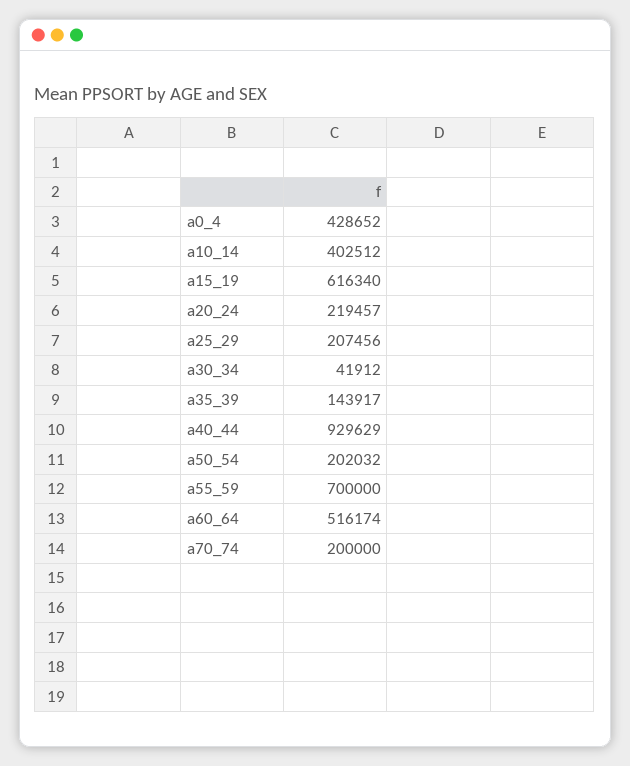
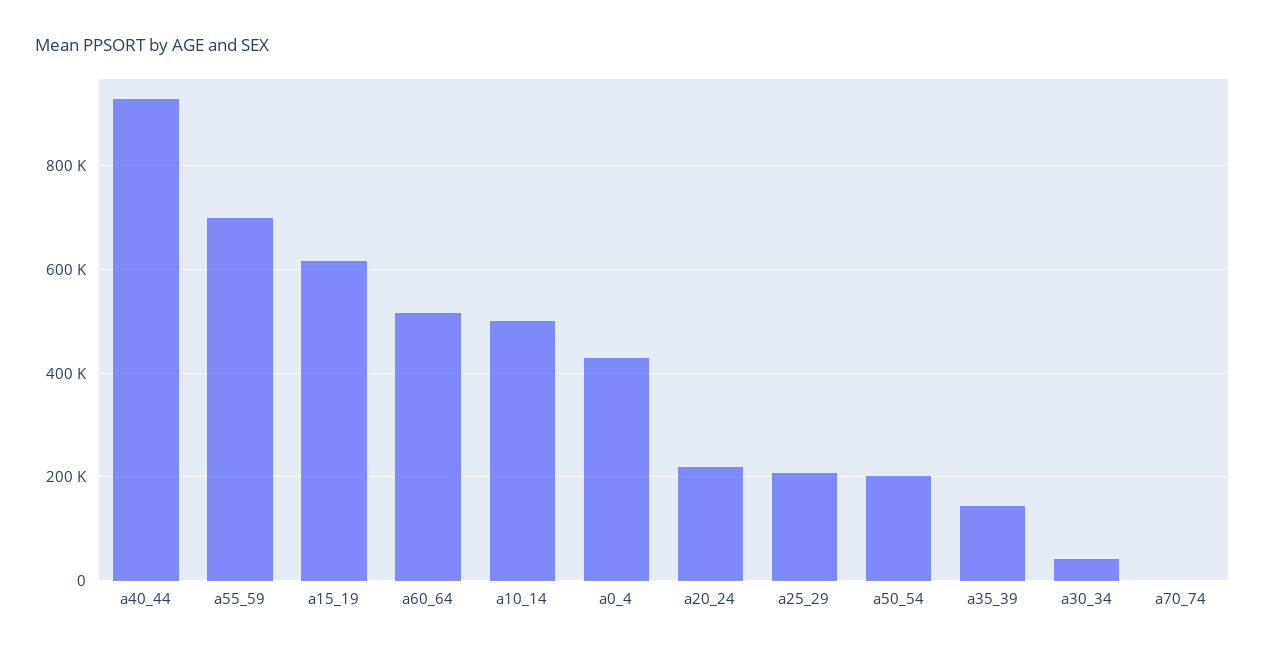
  {
    "a0_4": 428652,
-   "a10_14": 402512,
+   "a10_14": 500000,
    "a15_19": 616340,
    "a20_24": 219457,
    "a25_29": 207456,
    "a30_34": 41912,
    "a35_39": 143917,
    "a40_44": 929629,
    "a50_54": 202032,
    "a55_59": 700000,
    "a60_64": 516174,
-   "a70_74": 200000
+   "a70_74": 0
  }

